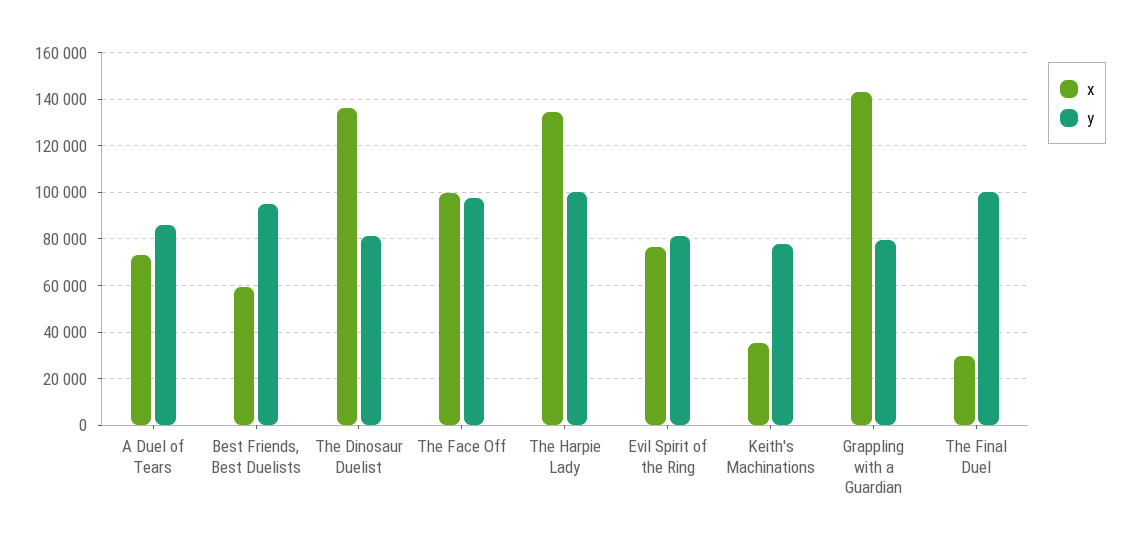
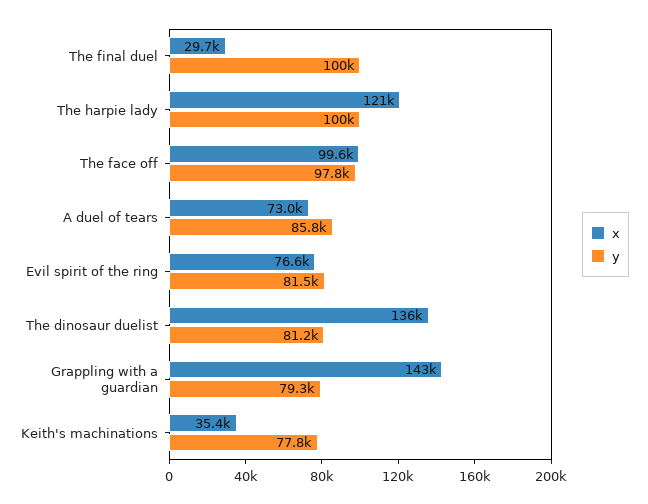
  {
    "x": {
      "A Duel of Tears": 73000,
-     "Best Friends, Best Duelists": 60000,
      "The Dinosaur Duelist": 136000,
      "The Face Off": 99600,
-     "The Harpie Lady": 135000,
+     "The Harpie Lady": 121000,
      "Evil Spirit of the Ring": 76600,
      "Keith's Machinations": 35400,
      "Grappling with a Guardian": 143000,
      "The Final Duel": 29700
    },
    "y": {
      "A Duel of Tears": 85800,
-     "Best Friends, Best Duelists": 95000,
      "The Dinosaur Duelist": 81200,
      "The Face Off": 97800,
      "The Harpie Lady": 100000,
      "Evil Spirit of the Ring": 81500,
      "Keith's Machinations": 77800,
      "Grappling with a Guardian": 79300,
      "The Final Duel": 100000
    }
  }

